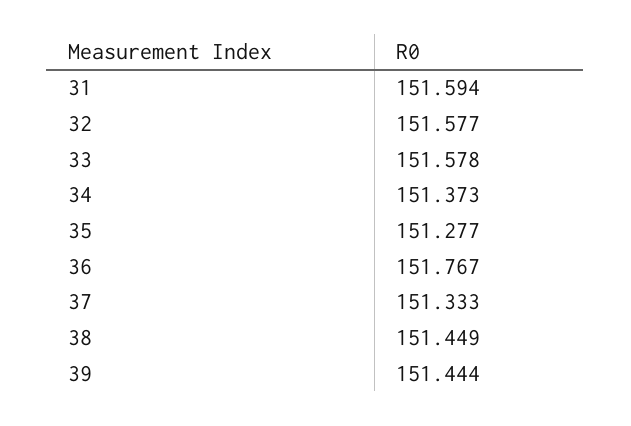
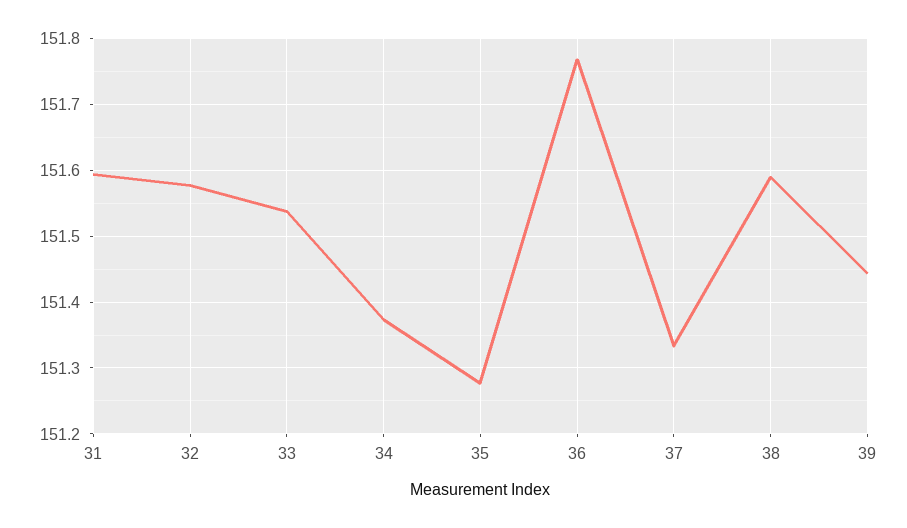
  {
    "31": 151.594,
    "32": 151.577,
-   "33": 151.578,
+   "33": 151.54,
    "34": 151.373,
    "35": 151.277,
    "36": 151.767,
    "37": 151.333,
-   "38": 151.449,
+   "38": 151.59,
    "39": 151.444
  }

